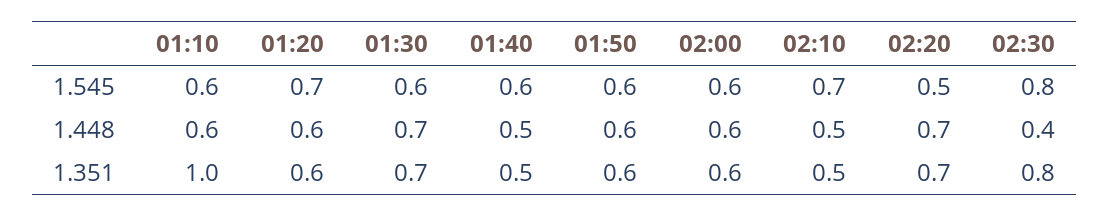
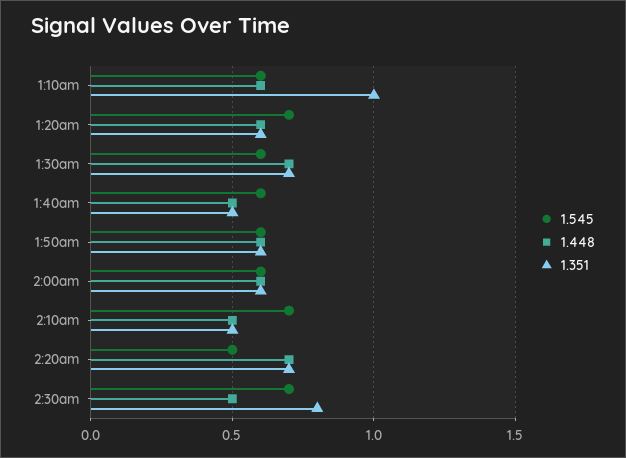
  {
    "1.545": {
      "01:10": 0.6,
      "01:20": 0.7,
      "01:30": 0.6,
      "01:40": 0.6,
      "01:50": 0.6,
      "02:00": 0.6,
      "02:10": 0.7,
      "02:20": 0.5,
-     "02:30": 0.8
+     "02:30": 0.7
    },
    "1.448": {
      "01:10": 0.6,
      "01:20": 0.6,
      "01:30": 0.7,
      "01:40": 0.5,
      "01:50": 0.6,
      "02:00": 0.6,
      "02:10": 0.5,
      "02:20": 0.7,
-     "02:30": 0.4
+     "02:30": 0.5
    },
    "1.351": {
      "01:10": 1,
      "01:20": 0.6,
      "01:30": 0.7,
      "01:40": 0.5,
      "01:50": 0.6,
      "02:00": 0.6,
      "02:10": 0.5,
      "02:20": 0.7,
      "02:30": 0.8
    }
  }

